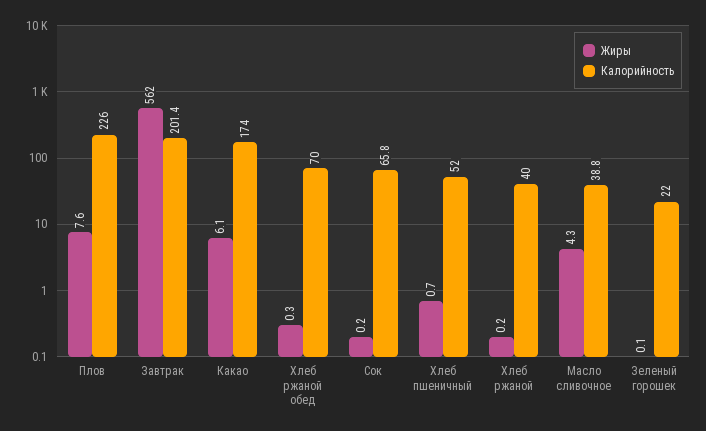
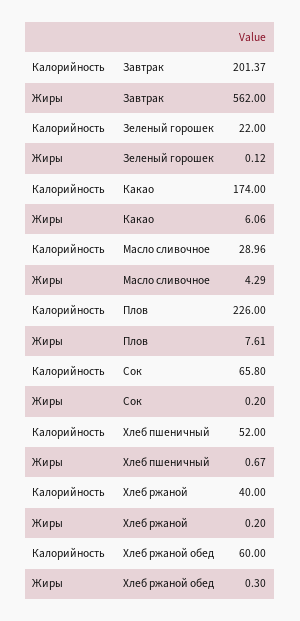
  {
    "Жиры": {
      "Плов": 7.61,
      "Завтрак": 562,
      "Какао": 6.06,
      "Хлеб ржаной обед": 0.3,
      "Сок": 0.2,
      "Хлеб пшеничный": 0.67,
      "Хлеб ржаной": 0.2,
      "Масло сливочное": 4.29,
      "Зеленый горошек": 0.12
    },
    "Калорийность": {
      "Плов": 226,
      "Завтрак": 201.37,
      "Какао": 174,
-     "Хлеб ржаной обед": 70,
+     "Хлеб ржаной обед": 60,
      "Сок": 65.8,
      "Хлеб пшеничный": 52,
      "Хлеб ржаной": 40,
-     "Масло сливочное": 38.8,
+     "Масло сливочное": 28.96,
      "Зеленый горошек": 22
    }
  }

